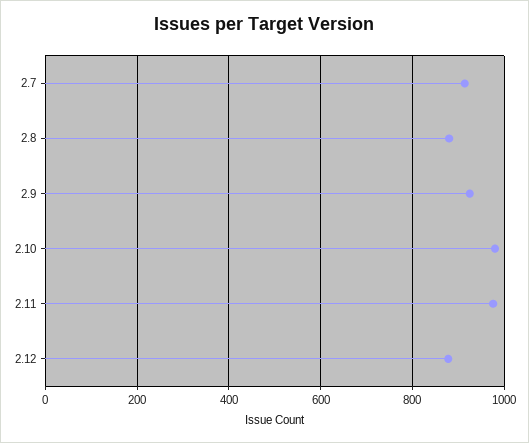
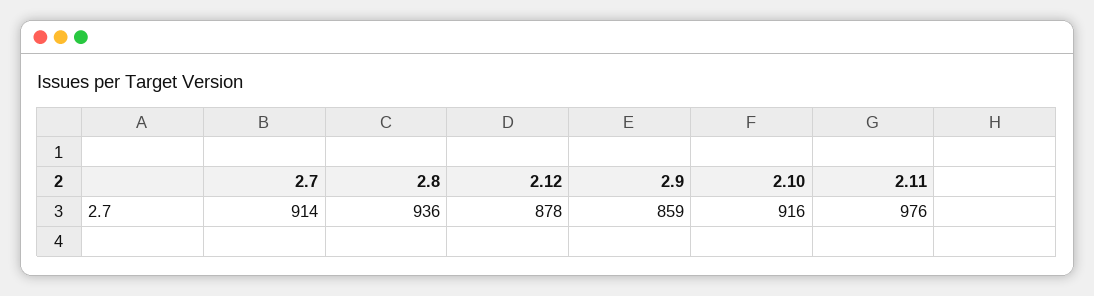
  {
    "2.7": 914,
-   "2.8": 880,
+   "2.8": 936,
-   "2.9": 920,
+   "2.9": 859,
-   "2.10": 980,
+   "2.10": 916,
    "2.11": 976,
    "2.12": 878
  }

